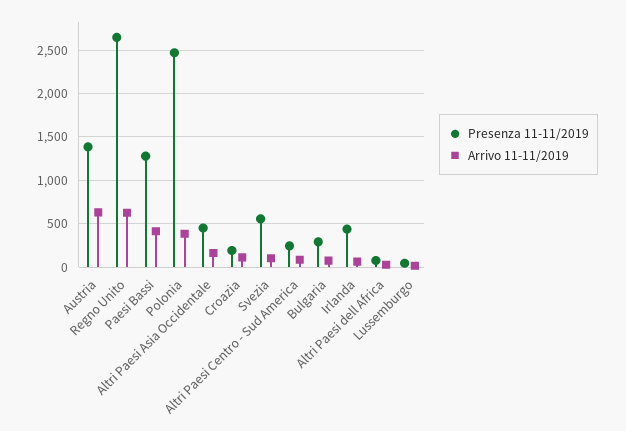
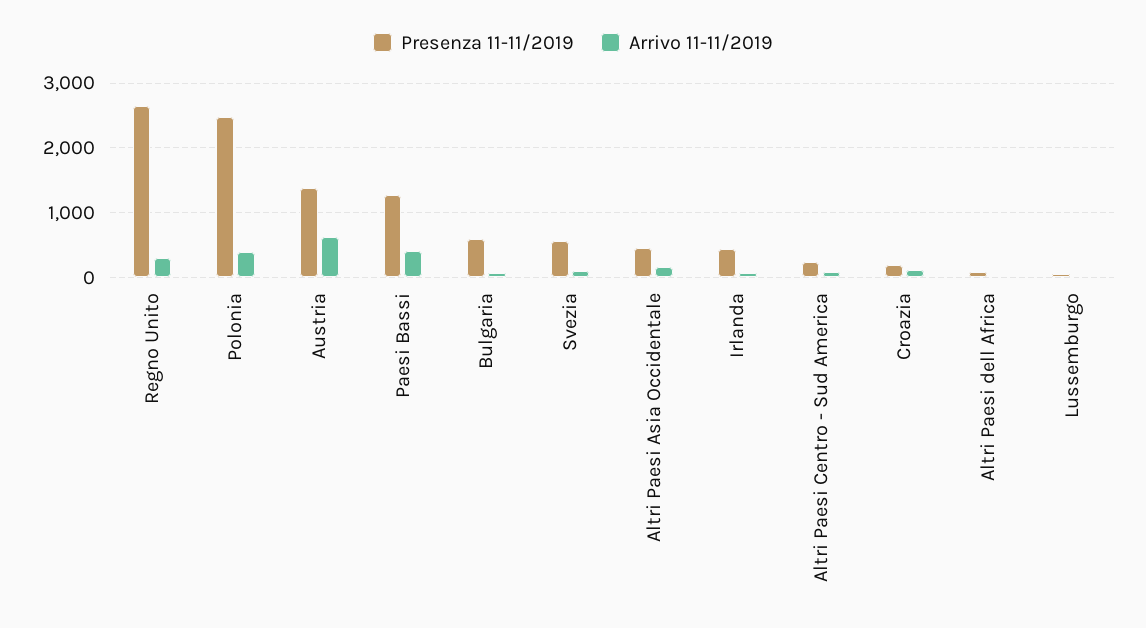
  {
    "Presenza 11-11/2019": {
      "Austria": 1400,
      "Regno Unito": 2600,
      "Paesi Bassi": 1300,
      "Polonia": 2500,
      "Altri Paesi Asia Occidentale": 500,
      "Croazia": 200,
      "Svezia": 600,
      "Altri Paesi Centro - Sud America": 200,
-     "Bulgaria": 300,
+     "Bulgaria": 600,
      "Irlanda": 400,
      "Altri Paesi dell Africa": 100,
      "Lussemburgo": 0
    },
    "Arrivo 11-11/2019": {
      "Austria": 600,
-     "Regno Unito": 600,
+     "Regno Unito": 300,
      "Paesi Bassi": 400,
      "Polonia": 400,
      "Altri Paesi Asia Occidentale": 200,
      "Croazia": 100,
      "Svezia": 100,
      "Altri Paesi Centro - Sud America": 100,
      "Bulgaria": 100,
      "Irlanda": 100,
      "Altri Paesi dell Africa": 0,
      "Lussemburgo": 0
    }
  }

